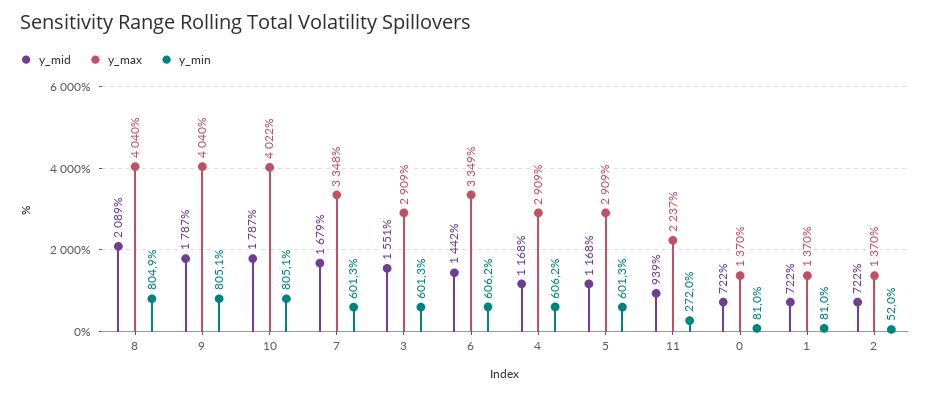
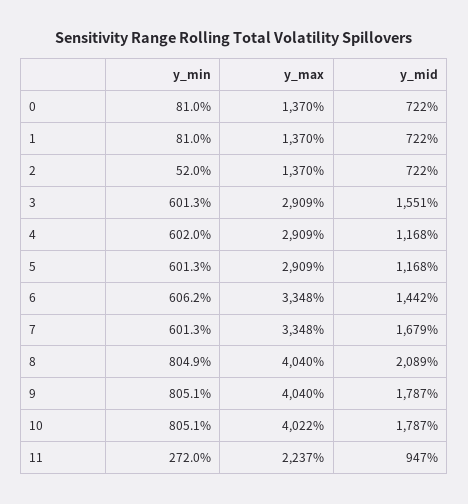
  {
    "y_mid": {
      "8": 2089,
      "9": 1787,
      "10": 1787,
      "7": 1679,
      "3": 1551,
      "6": 1442,
      "4": 1168,
      "5": 1168,
-     "11": 939,
+     "11": 947,
      "0": 722,
      "1": 722,
      "2": 722
    },
    "y_max": {
      "8": 4040,
      "9": 4040,
      "10": 4022,
      "7": 3348,
      "3": 2909,
-     "6": 3349,
+     "6": 3348,
      "4": 2909,
      "5": 2909,
      "11": 2237,
      "0": 1370,
      "1": 1370,
      "2": 1370
    },
    "y_min": {
      "8": 804.9,
      "9": 805.1,
      "10": 805.1,
      "7": 601.3,
      "3": 601.3,
      "6": 606.2,
-     "4": 606.2,
+     "4": 602,
      "5": 601.3,
      "11": 272,
      "0": 81,
      "1": 81,
      "2": 52
    }
  }

